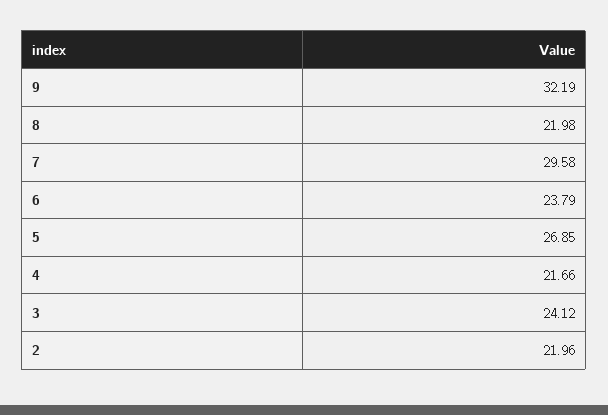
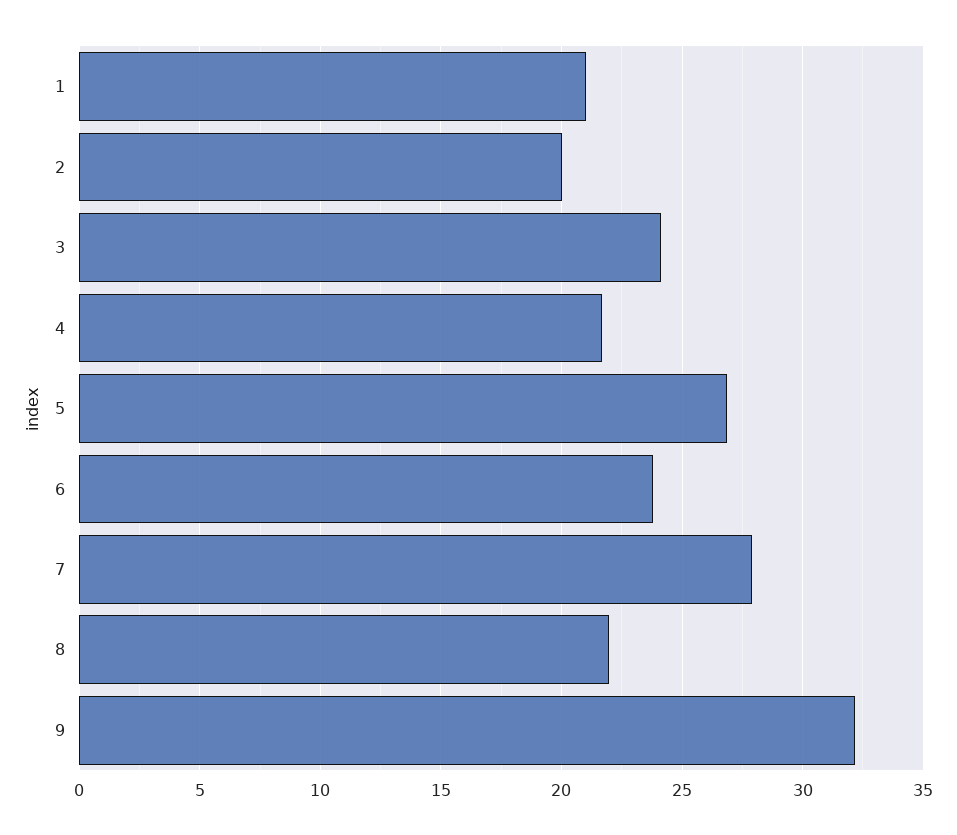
  {
    "9": 32.19,
    "8": 21.98,
-   "7": 29.58,
+   "7": 28,
    "6": 23.79,
    "5": 26.85,
    "4": 21.66,
    "3": 24.12,
-   "2": 21.96
+   "2": 20,
+   "1": 21
  }

